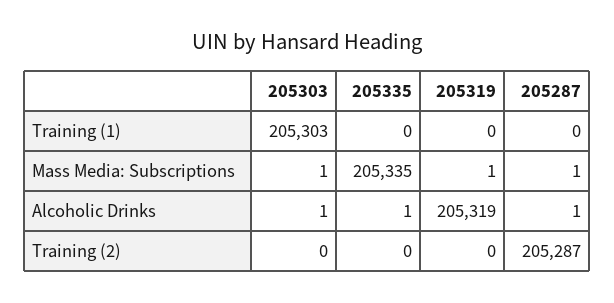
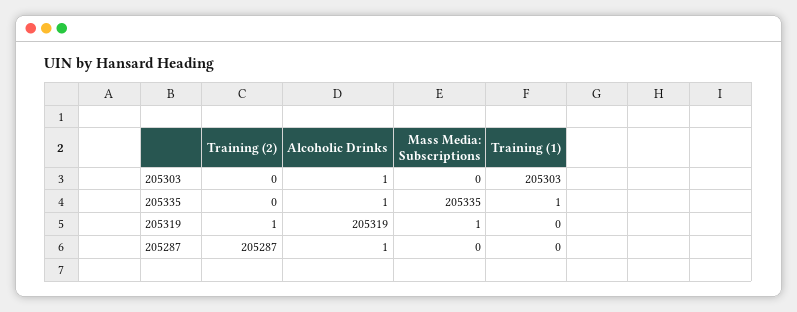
  {
    "205303": {
      "Training (1)": 205303,
-     "Mass Media: Subscriptions": 1,
+     "Mass Media: Subscriptions": 0,
      "Alcoholic Drinks": 1,
      "Training (2)": 0
    },
    "205335": {
-     "Training (1)": 0,
+     "Training (1)": 1,
      "Mass Media: Subscriptions": 205335,
      "Alcoholic Drinks": 1,
      "Training (2)": 0
    },
    "205319": {
      "Training (1)": 0,
      "Mass Media: Subscriptions": 1,
      "Alcoholic Drinks": 205319,
-     "Training (2)": 0
+     "Training (2)": 1
    },
    "205287": {
      "Training (1)": 0,
-     "Mass Media: Subscriptions": 1,
+     "Mass Media: Subscriptions": 0,
      "Alcoholic Drinks": 1,
      "Training (2)": 205287
    }
  }

